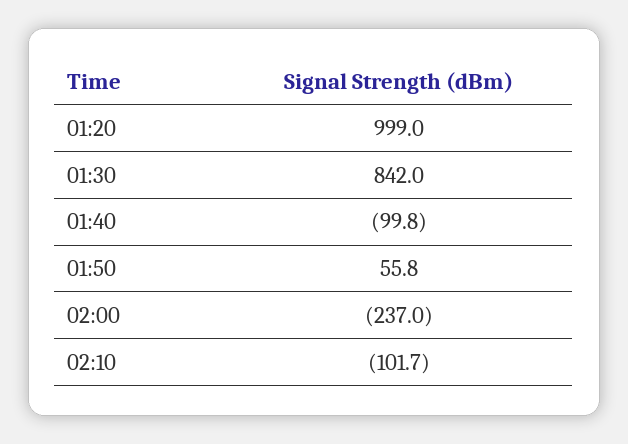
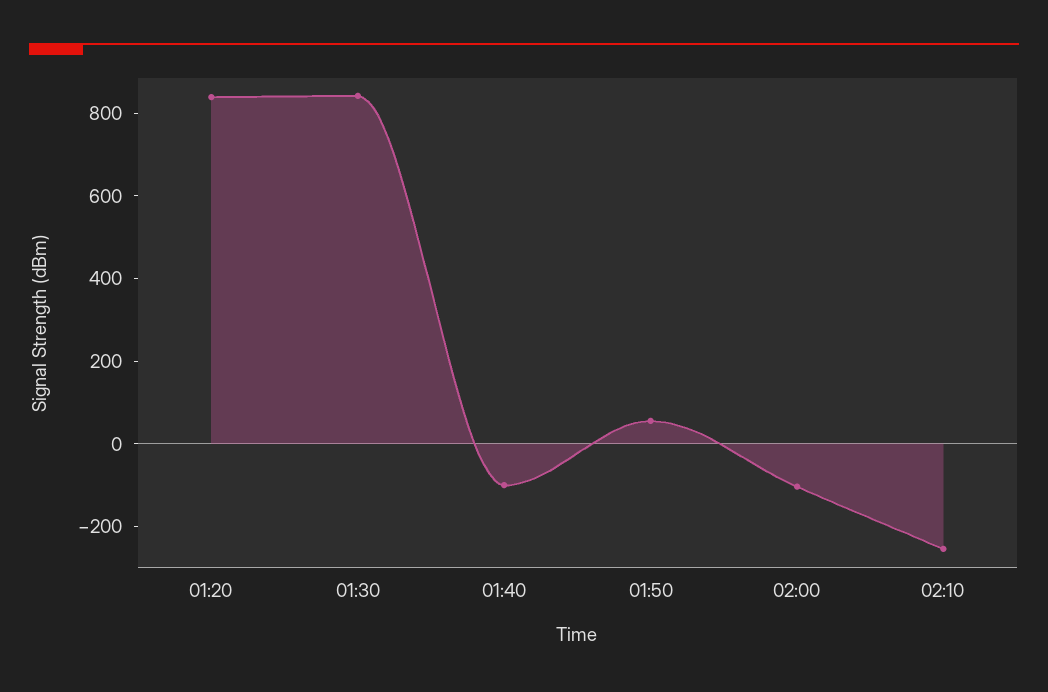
  {
-   "01:20": 999,
+   "01:20": 850,
    "01:30": 842,
    "01:40": -99.8,
    "01:50": 55.8,
-   "02:00": -237,
+   "02:00": -100,
-   "02:10": -101.7
+   "02:10": -250
  }

